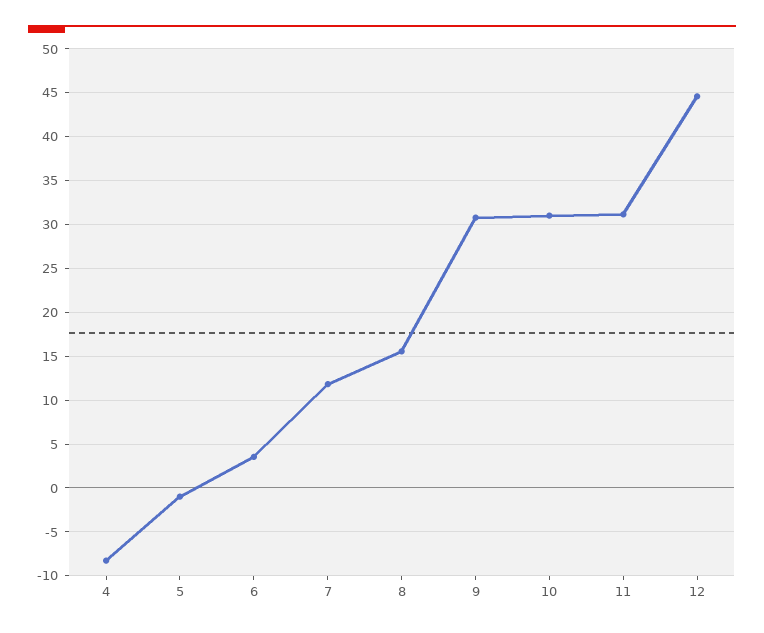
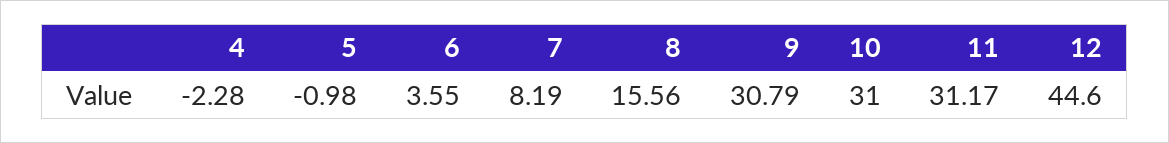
  {
-   "4": -8,
+   "4": -2.28,
    "5": -0.98,
    "6": 3.55,
-   "7": 12,
+   "7": 8.19,
    "8": 15.56,
    "9": 30.79,
    "10": 31,
    "11": 31.17,
    "12": 44.6
  }

